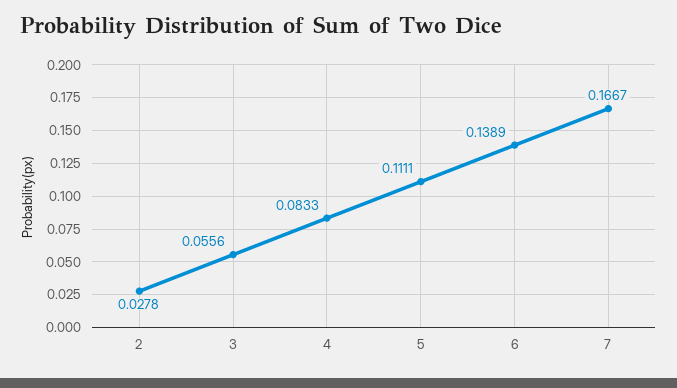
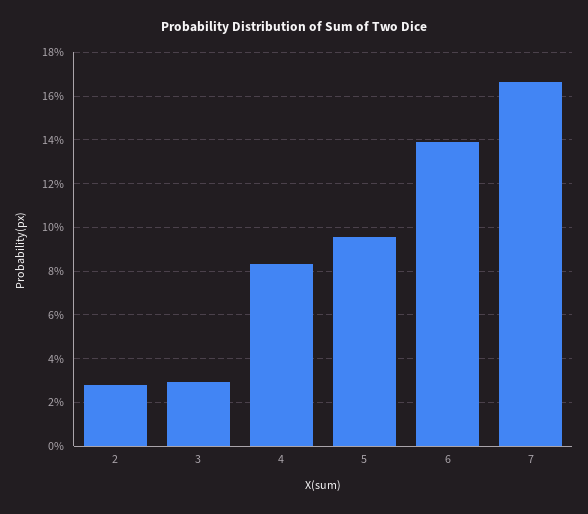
  {
    "2": 0.0278,
-   "3": 0.0556,
+   "3": 0.03,
    "4": 0.0833,
-   "5": 0.1111,
+   "5": 0.095,
    "6": 0.1389,
    "7": 0.1667
  }

